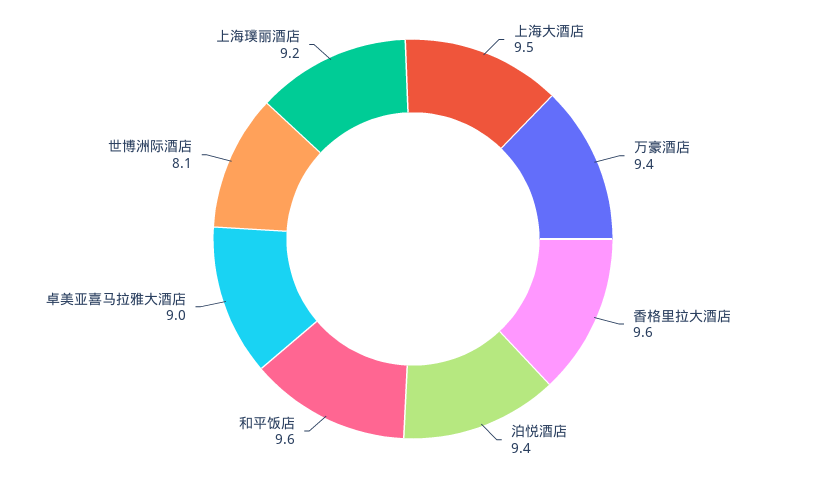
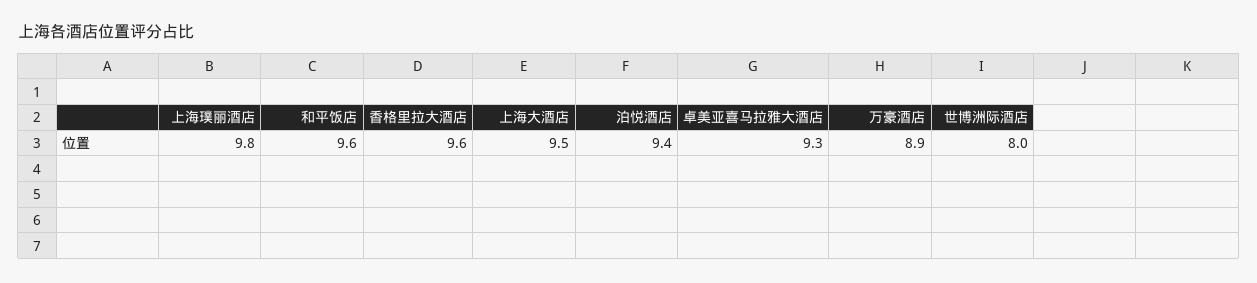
  {
    "上海大酒店": 9.5,
-   "万豪酒店": 9.4,
+   "万豪酒店": 8.9,
    "香格里拉大酒店": 9.6,
    "泊悦酒店": 9.4,
    "和平饭店": 9.6,
-   "卓美亚喜马拉雅大酒店": 9,
+   "卓美亚喜马拉雅大酒店": 9.3,
-   "世博洲际酒店": 8.1,
+   "世博洲际酒店": 8,
-   "上海璞丽酒店": 9.2
+   "上海璞丽酒店": 9.8
  }

